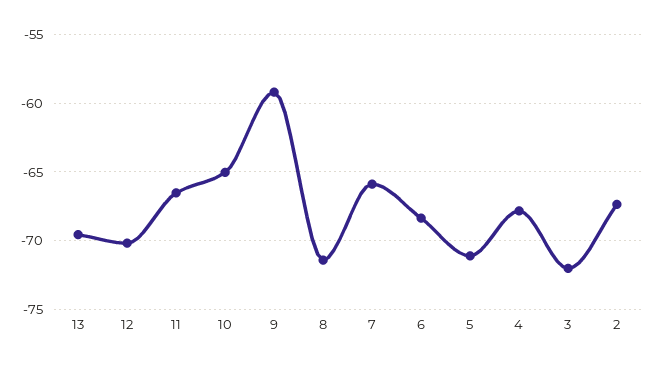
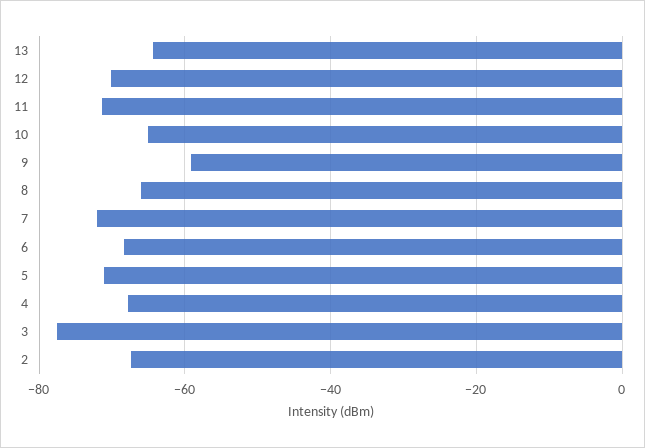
  {
-   "13": -69.5,
+   "13": -64,
    "12": -70,
-   "11": -66.5,
+   "11": -72,
    "10": -65,
    "9": -59,
-   "8": -71.5,
+   "8": -66,
-   "7": -66,
+   "7": -72,
    "6": -68.5,
    "5": -71,
    "4": -68,
-   "3": -72,
+   "3": -78,
    "2": -67.5
  }

